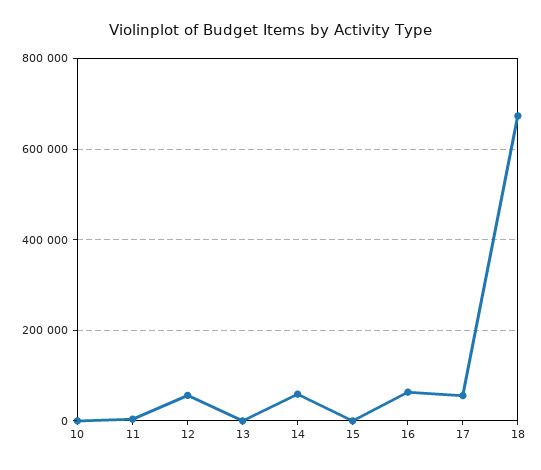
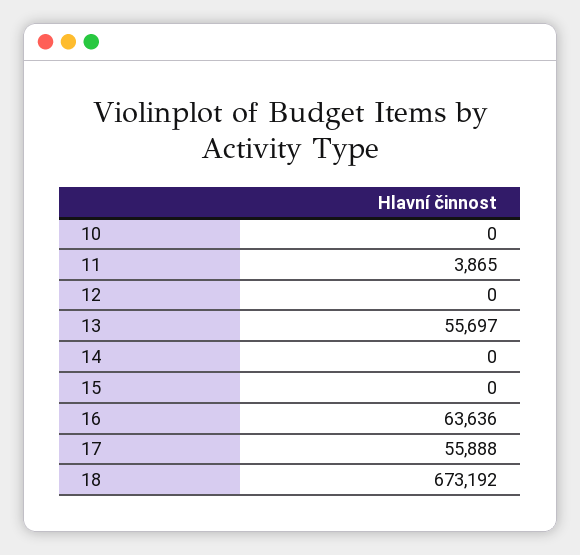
  {
    "10": 0,
    "11": 3865,
-   "12": 60000,
+   "12": 0,
-   "13": 0,
+   "13": 55697,
-   "14": 60000,
+   "14": 0,
    "15": 0,
    "16": 63636,
    "17": 55888,
    "18": 673192
  }

